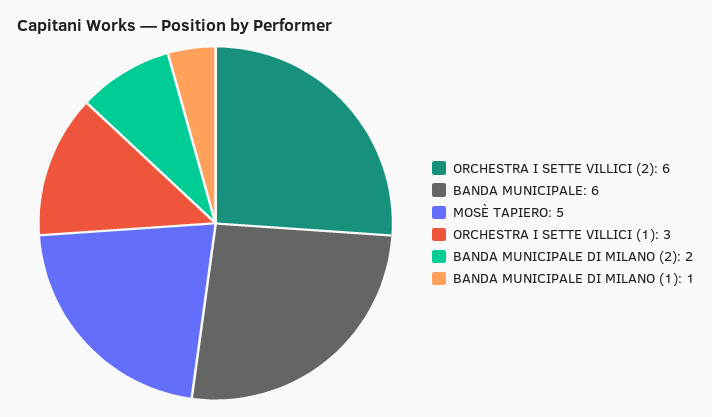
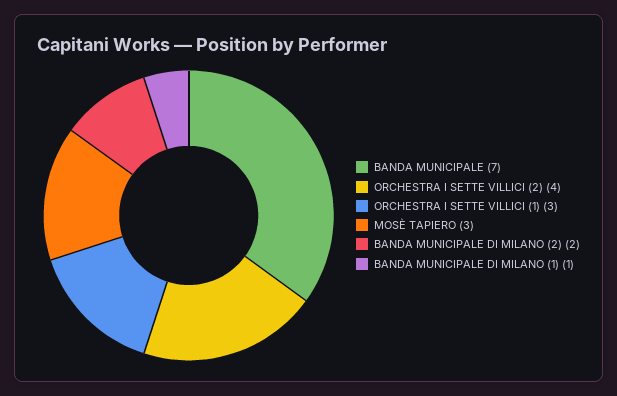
  {
-   "ORCHESTRA I SETTE VILLICI (2)": 6,
+   "ORCHESTRA I SETTE VILLICI (2)": 4,
-   "BANDA MUNICIPALE": 6,
+   "BANDA MUNICIPALE": 7,
-   "MOSÈ TAPIERO": 5,
+   "MOSÈ TAPIERO": 3,
    "ORCHESTRA I SETTE VILLICI (1)": 3,
    "BANDA MUNICIPALE DI MILANO (2)": 2,
    "BANDA MUNICIPALE DI MILANO (1)": 1
  }

